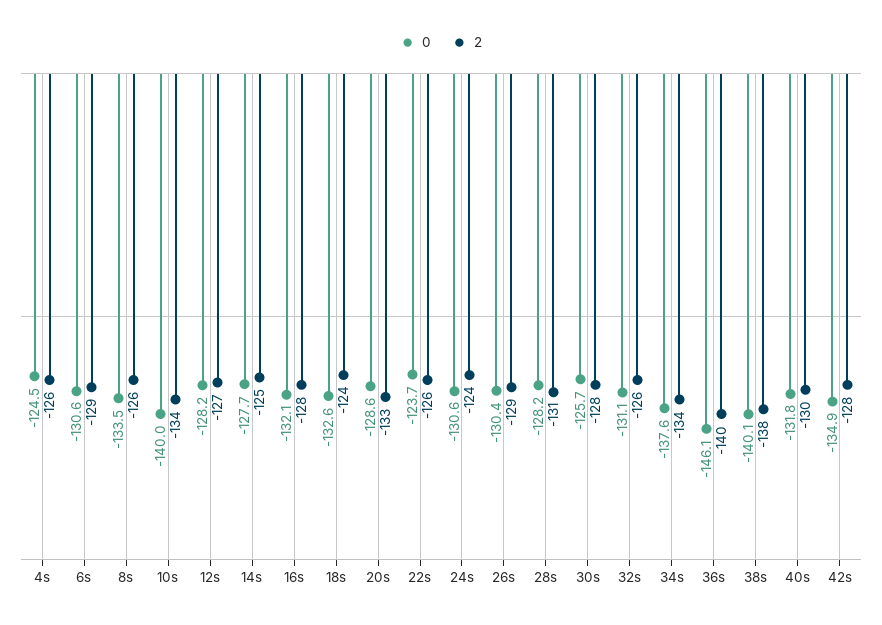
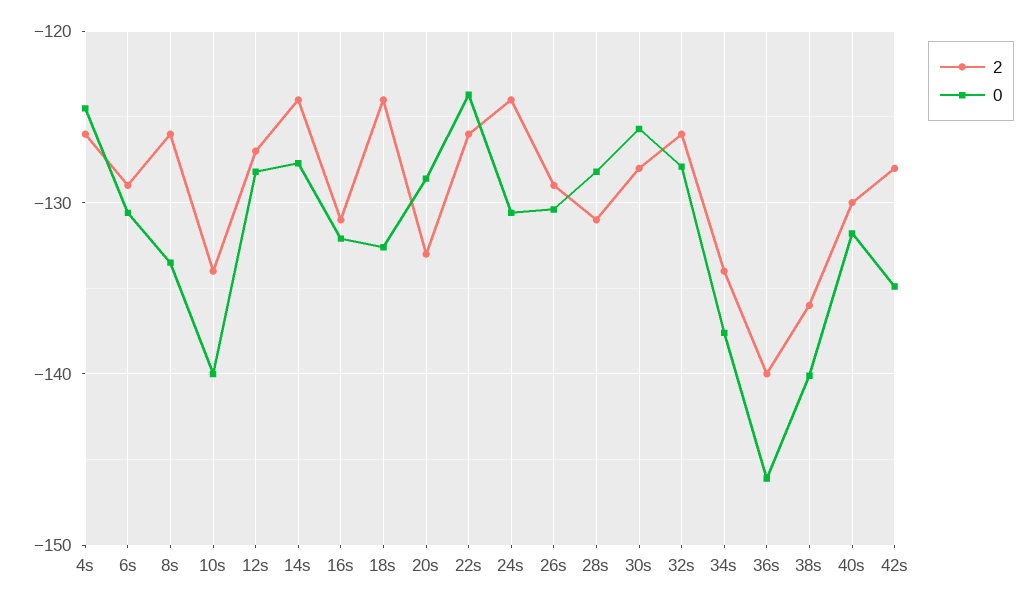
  {
    "0": {
      "4s": -124.5,
      "6s": -130.6,
      "8s": -133.5,
      "10s": -140,
      "12s": -128.2,
      "14s": -127.7,
      "16s": -132.1,
      "18s": -132.6,
      "20s": -128.6,
      "22s": -123.7,
      "24s": -130.6,
      "26s": -130.4,
      "28s": -128.2,
      "30s": -125.7,
-     "32s": -131.1,
+     "32s": -128,
      "34s": -137.6,
      "36s": -146.1,
      "38s": -140.1,
      "40s": -131.8,
      "42s": -134.9
    },
    "2": {
      "4s": -126,
      "6s": -129,
      "8s": -126,
      "10s": -134,
      "12s": -127,
-     "14s": -125,
+     "14s": -124,
-     "16s": -128,
+     "16s": -131,
      "18s": -124,
      "20s": -133,
      "22s": -126,
      "24s": -124,
      "26s": -129,
      "28s": -131,
      "30s": -128,
      "32s": -126,
      "34s": -134,
      "36s": -140,
-     "38s": -138,
+     "38s": -136,
      "40s": -130,
      "42s": -128
    }
  }

